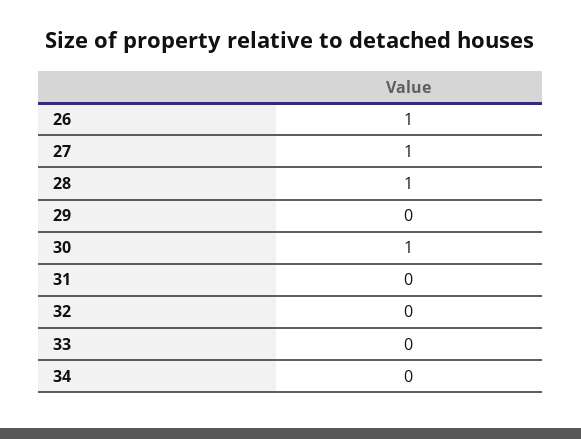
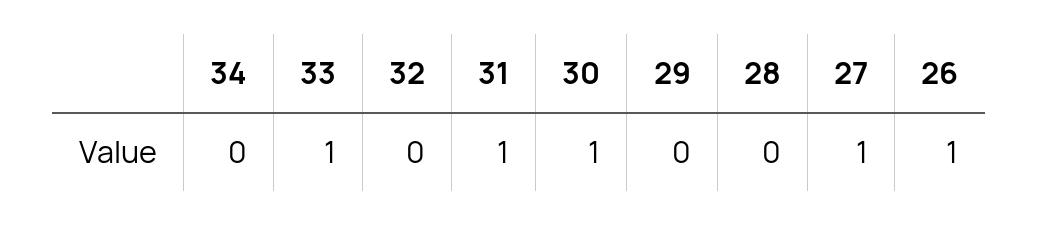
  {
    "26": 1,
    "27": 1,
-   "28": 1,
+   "28": 0,
    "29": 0,
    "30": 1,
-   "31": 0,
+   "31": 1,
    "32": 0,
-   "33": 0,
+   "33": 1,
    "34": 0
  }

